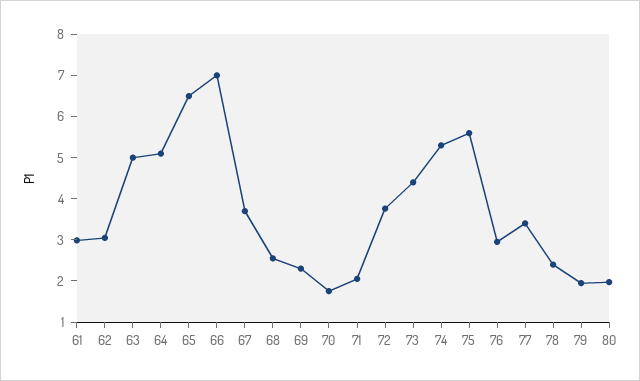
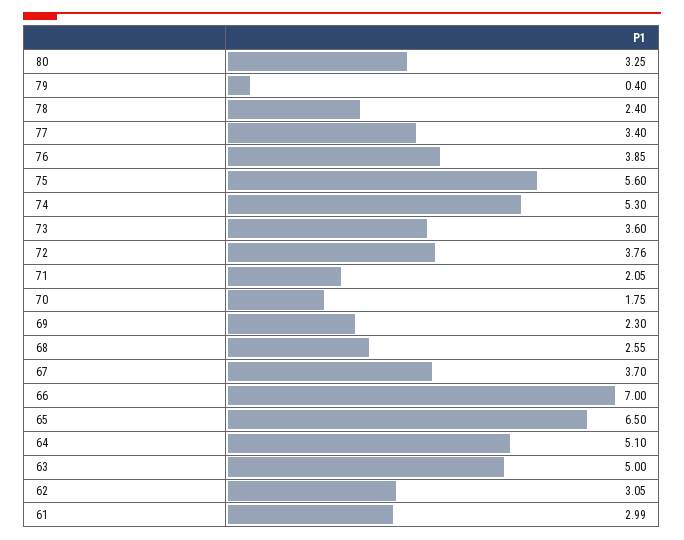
  {
    "61": 2.99,
    "62": 3.05,
    "63": 5,
    "64": 5.1,
    "65": 6.5,
    "66": 7,
    "67": 3.7,
    "68": 2.55,
    "69": 2.3,
    "70": 1.75,
    "71": 2.05,
    "72": 3.76,
-   "73": 4.4,
+   "73": 3.6,
    "74": 5.3,
    "75": 5.6,
-   "76": 3,
+   "76": 3.85,
    "77": 3.4,
    "78": 2.4,
-   "79": 2,
+   "79": 0.4,
-   "80": 2
+   "80": 3.25
  }

